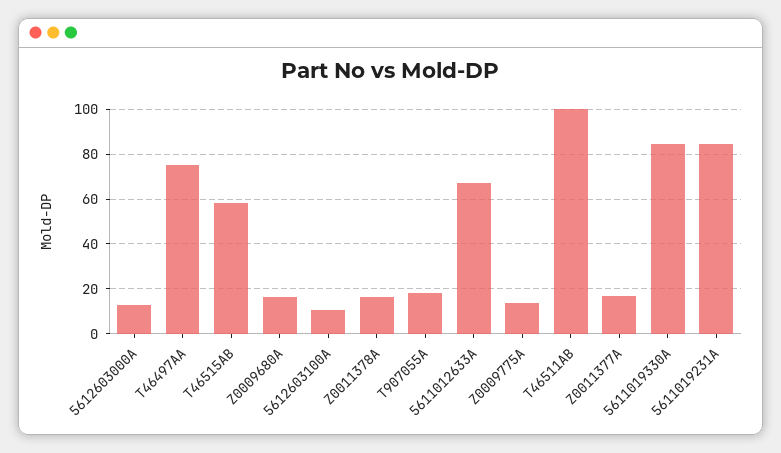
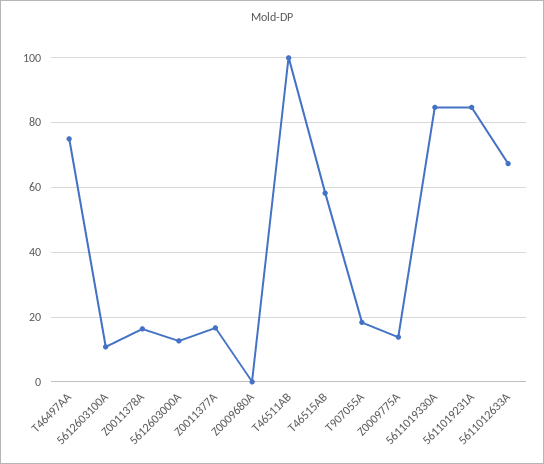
  {
    "5612603000A": 12,
    "T46497AA": 76,
    "T46515AB": 58,
-   "Z0009680A": 15,
+   "Z0009680A": 0,
    "5612603100A": 10,
    "Z0011378A": 16,
    "T907055A": 18,
    "5611012633A": 68,
    "Z0009775A": 14,
    "T46511AB": 100,
    "Z0011377A": 16,
    "5611019330A": 84,
    "5611019231A": 84
  }

